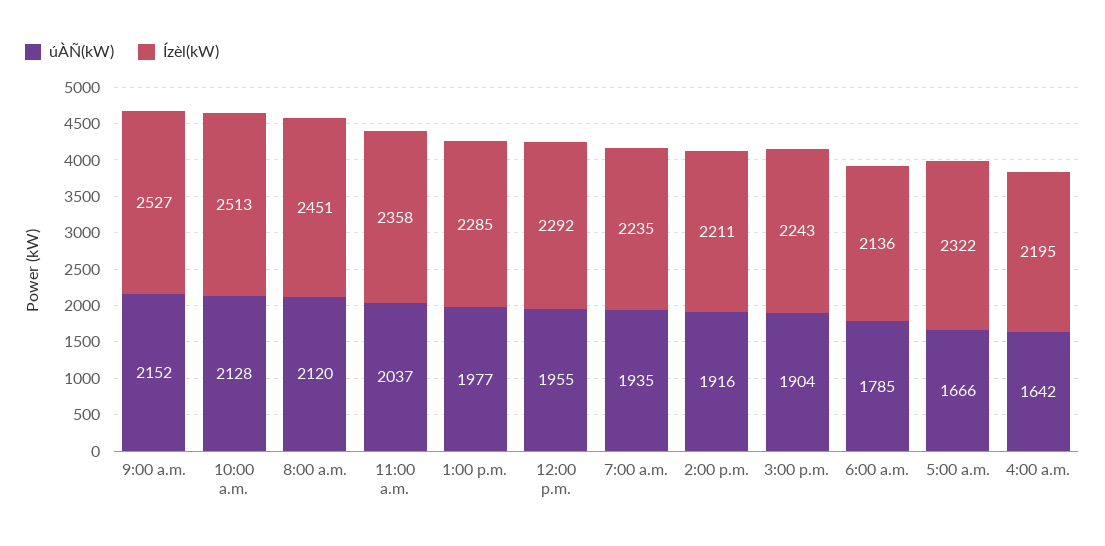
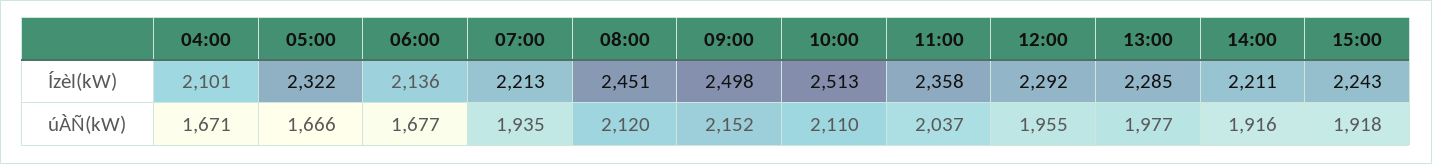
  {
    "úÀÑ(kW)": {
      "9:00 a.m.": 2152,
-     "10:00 a.m.": 2128,
+     "10:00 a.m.": 2110,
      "8:00 a.m.": 2120,
      "11:00 a.m.": 2037,
      "1:00 p.m.": 1977,
      "12:00 p.m.": 1955,
      "7:00 a.m.": 1935,
      "2:00 p.m.": 1916,
-     "3:00 p.m.": 1904,
+     "3:00 p.m.": 1918,
-     "6:00 a.m.": 1785,
+     "6:00 a.m.": 1677,
      "5:00 a.m.": 1666,
-     "4:00 a.m.": 1642
+     "4:00 a.m.": 1671
    },
    "Ízèl(kW)": {
-     "9:00 a.m.": 2527,
+     "9:00 a.m.": 2498,
      "10:00 a.m.": 2513,
      "8:00 a.m.": 2451,
      "11:00 a.m.": 2358,
      "1:00 p.m.": 2285,
      "12:00 p.m.": 2292,
-     "7:00 a.m.": 2235,
+     "7:00 a.m.": 2213,
      "2:00 p.m.": 2211,
      "3:00 p.m.": 2243,
      "6:00 a.m.": 2136,
      "5:00 a.m.": 2322,
-     "4:00 a.m.": 2195
+     "4:00 a.m.": 2101
    }
  }

